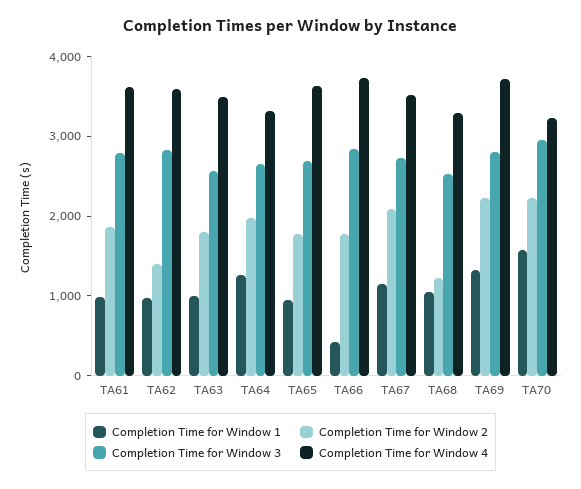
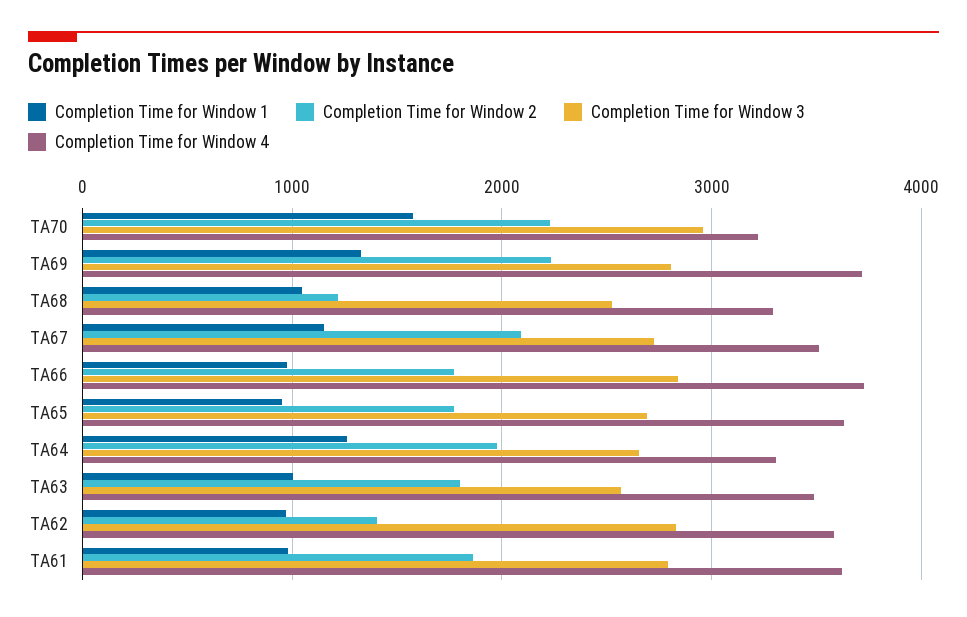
  {
    "Completion Time for Window 1": {
      "TA61": 1000,
      "TA62": 1000,
      "TA63": 1000,
      "TA64": 1300,
      "TA65": 1000,
-     "TA66": 400,
+     "TA66": 1000,
      "TA67": 1200,
      "TA68": 1000,
      "TA69": 1300,
      "TA70": 1600
    },
    "Completion Time for Window 2": {
      "TA61": 1900,
      "TA62": 1400,
      "TA63": 1800,
      "TA64": 2000,
      "TA65": 1800,
      "TA66": 1800,
      "TA67": 2100,
      "TA68": 1200,
      "TA69": 2200,
      "TA70": 2200
    },
    "Completion Time for Window 3": {
      "TA61": 2800,
      "TA62": 2800,
      "TA63": 2600,
      "TA64": 2700,
      "TA65": 2700,
      "TA66": 2800,
      "TA67": 2700,
      "TA68": 2500,
      "TA69": 2800,
      "TA70": 3000
    },
    "Completion Time for Window 4": {
      "TA61": 3600,
      "TA62": 3600,
      "TA63": 3500,
      "TA64": 3300,
      "TA65": 3600,
      "TA66": 3700,
      "TA67": 3500,
      "TA68": 3300,
      "TA69": 3700,
      "TA70": 3200
    }
  }

